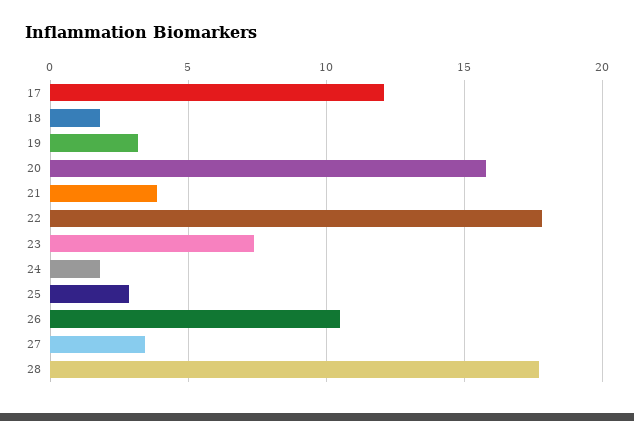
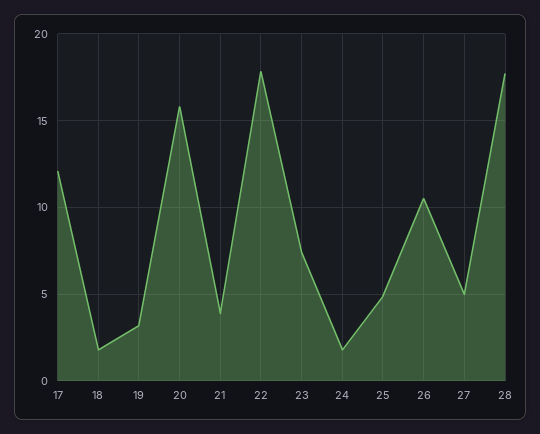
  {
    "17": 12,
    "18": 2,
    "19": 3,
    "20": 16,
    "21": 4,
    "22": 18,
    "23": 7.5,
    "24": 2,
-   "25": 3,
+   "25": 5,
    "26": 10.5,
-   "27": 3.5,
+   "27": 5,
    "28": 17.5
  }

